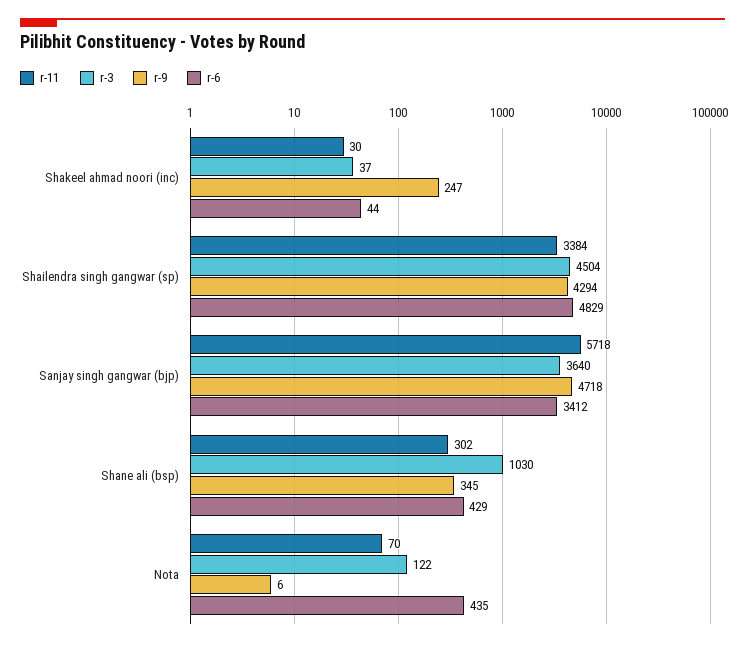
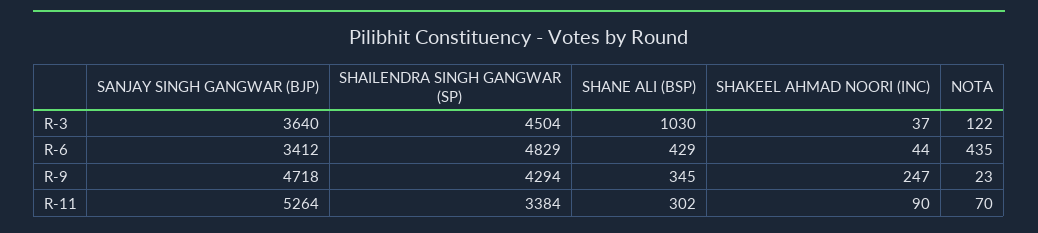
  {
    "r-11": {
-     "Shakeel ahmad noori (inc)": 30,
+     "Shakeel ahmad noori (inc)": 90,
      "Shailendra singh gangwar (sp)": 3384,
-     "Sanjay singh gangwar (bjp)": 5718,
+     "Sanjay singh gangwar (bjp)": 5264,
      "Shane ali (bsp)": 302,
      "Nota": 70
    },
    "r-3": {
      "Shakeel ahmad noori (inc)": 37,
      "Shailendra singh gangwar (sp)": 4504,
      "Sanjay singh gangwar (bjp)": 3640,
      "Shane ali (bsp)": 1030,
      "Nota": 122
    },
    "r-9": {
      "Shakeel ahmad noori (inc)": 247,
      "Shailendra singh gangwar (sp)": 4294,
      "Sanjay singh gangwar (bjp)": 4718,
      "Shane ali (bsp)": 345,
-     "Nota": 6
+     "Nota": 23
    },
    "r-6": {
      "Shakeel ahmad noori (inc)": 44,
      "Shailendra singh gangwar (sp)": 4829,
      "Sanjay singh gangwar (bjp)": 3412,
      "Shane ali (bsp)": 429,
      "Nota": 435
    }
  }

